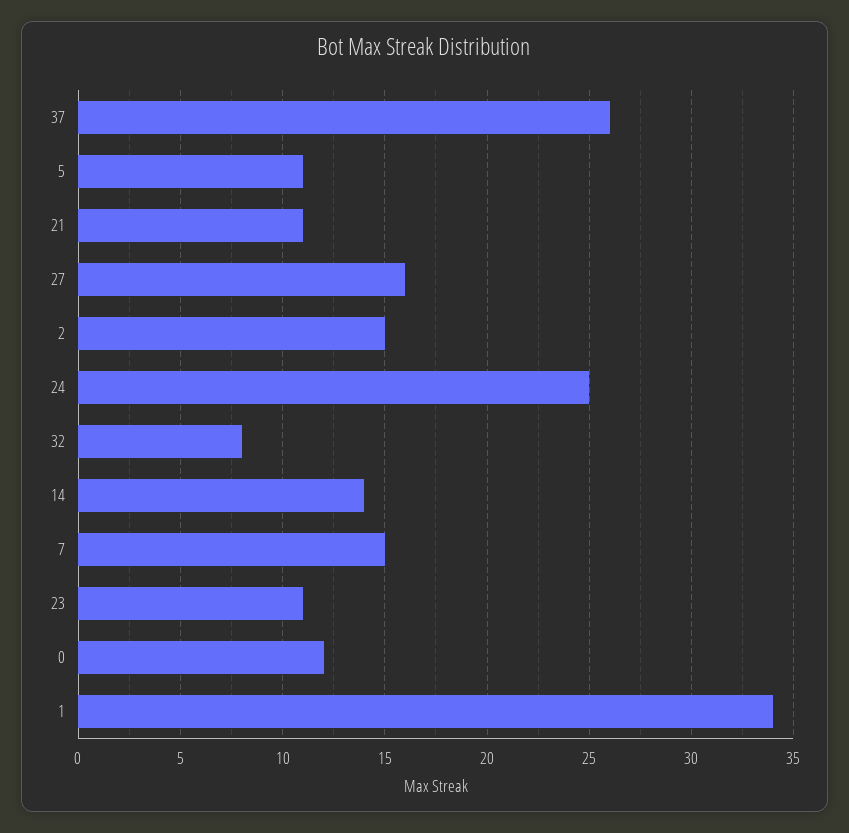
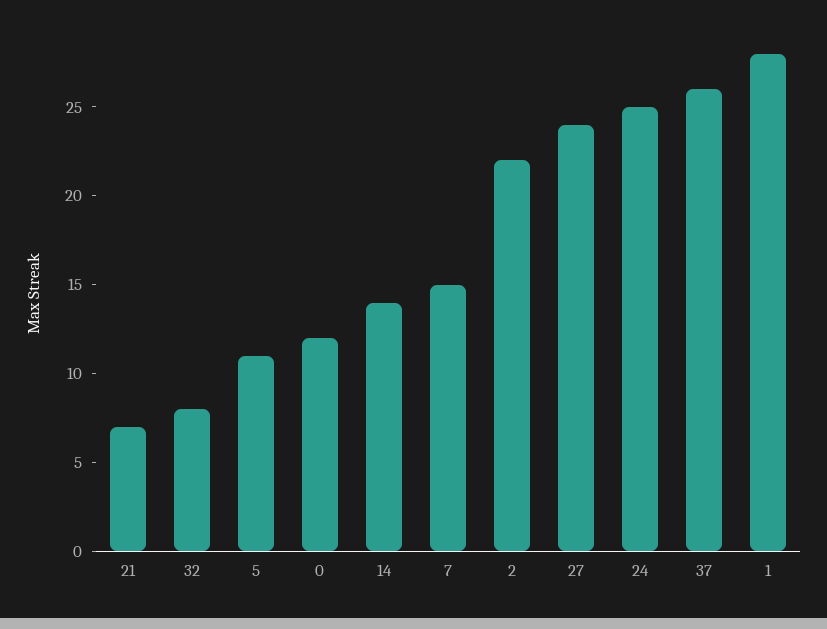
  {
    "37": 26,
    "5": 11,
-   "21": 11,
+   "21": 7,
-   "27": 16,
+   "27": 24,
-   "2": 15,
+   "2": 22,
    "24": 25,
    "32": 8,
    "14": 14,
    "7": 15,
-   "23": 11,
    "0": 12,
-   "1": 34
+   "1": 28
  }

